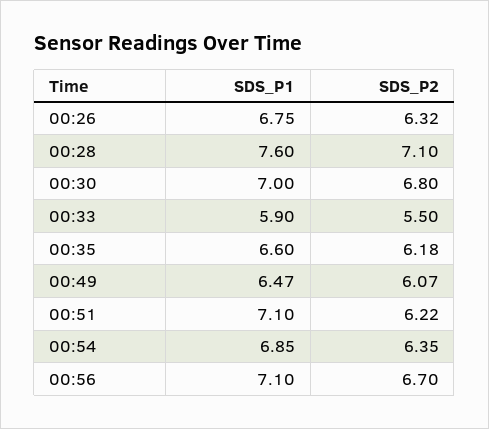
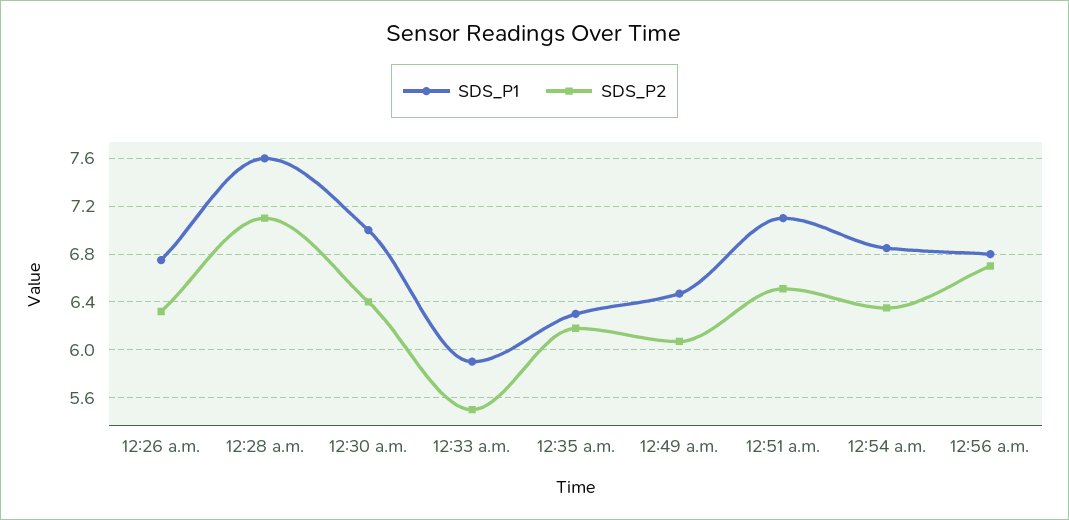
  {
    "SDS_P1": {
      "00:26": 6.75,
      "00:28": 7.6,
      "00:30": 7,
      "00:33": 5.9,
-     "00:35": 6.6,
+     "00:35": 6.3,
      "00:49": 6.47,
      "00:51": 7.1,
      "00:54": 6.85,
-     "00:56": 7.1
+     "00:56": 6.8
    },
    "SDS_P2": {
      "00:26": 6.32,
      "00:28": 7.1,
-     "00:30": 6.8,
+     "00:30": 6.4,
      "00:33": 5.5,
      "00:35": 6.18,
      "00:49": 6.07,
-     "00:51": 6.22,
+     "00:51": 6.5,
      "00:54": 6.35,
      "00:56": 6.7
    }
  }

